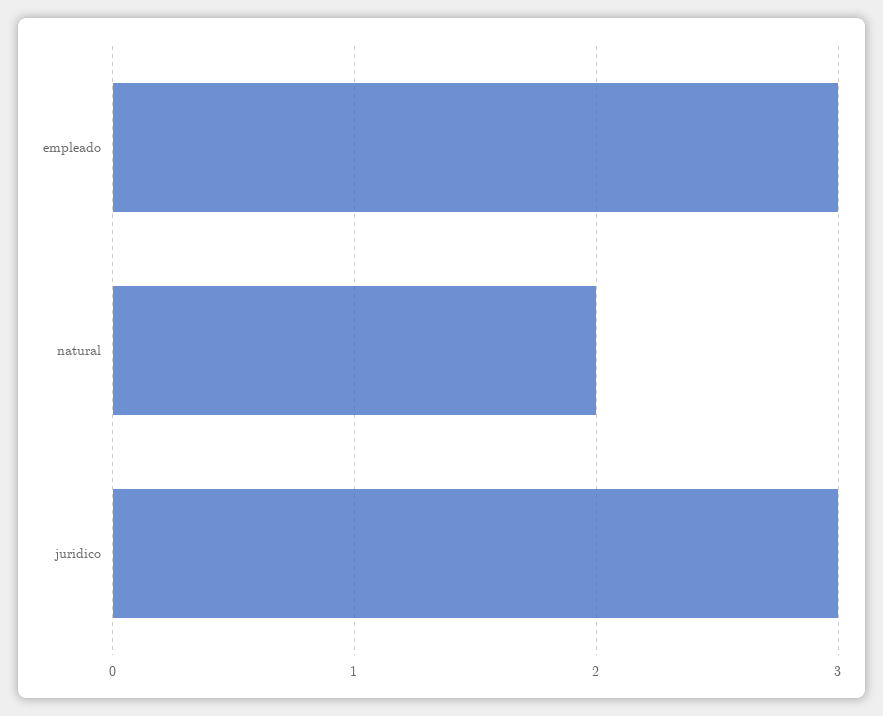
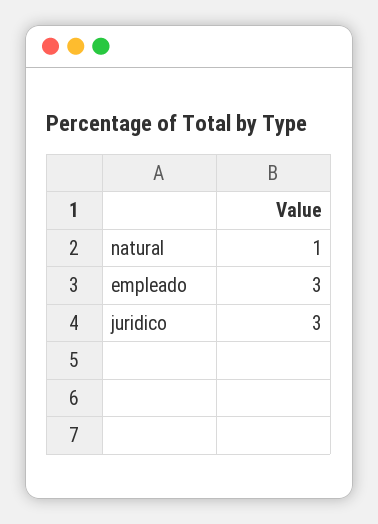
  {
    "empleado": 3,
-   "natural": 2,
+   "natural": 1,
    "juridico": 3
  }

